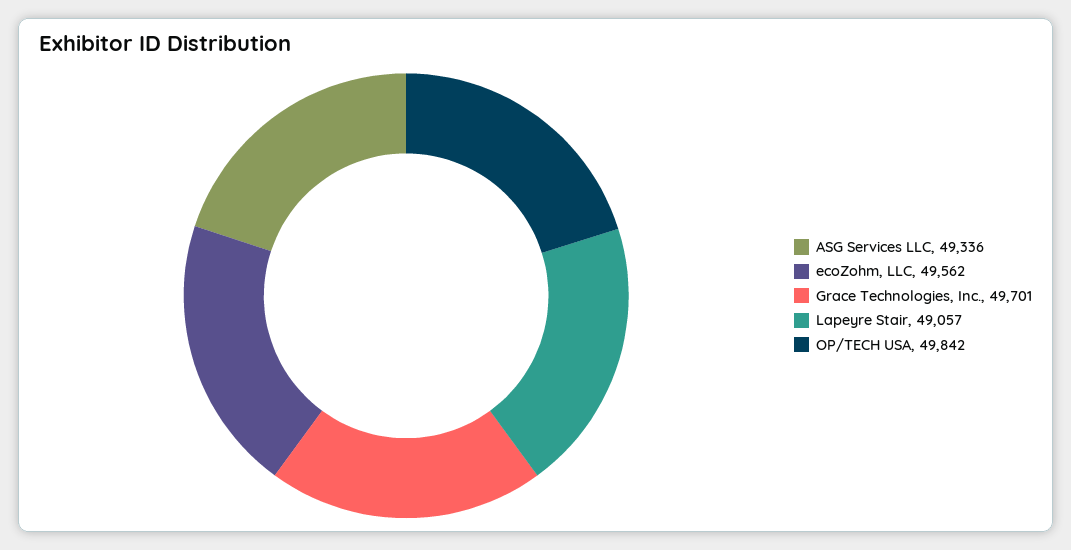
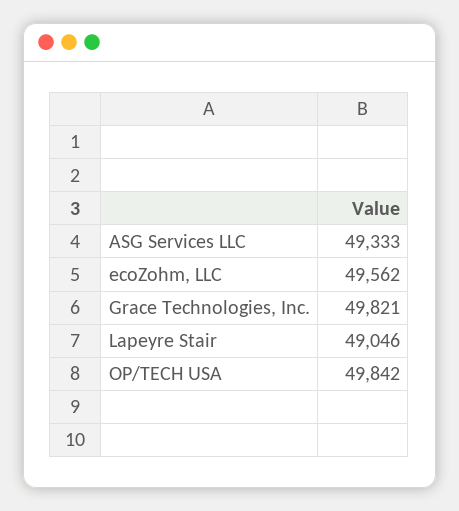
  {
-   "ASG Services LLC": 49336,
+   "ASG Services LLC": 49333,
    "ecoZohm, LLC": 49562,
-   "Grace Technologies, Inc.": 49701,
+   "Grace Technologies, Inc.": 49821,
-   "Lapeyre Stair": 49057,
+   "Lapeyre Stair": 49046,
    "OP/TECH USA": 49842
  }

